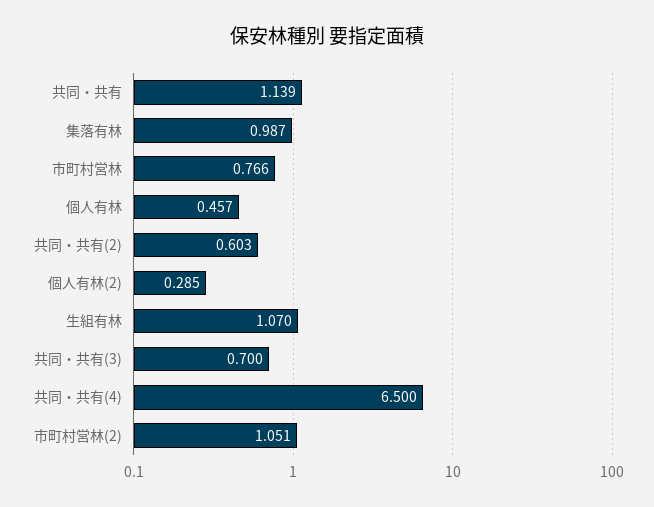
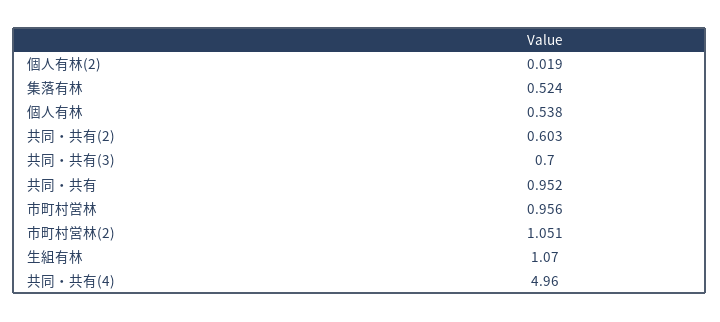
  {
-   "共同・共有": 1.139,
+   "共同・共有": 0.952,
-   "集落有林": 0.987,
+   "集落有林": 0.524,
-   "市町村営林": 0.766,
+   "市町村営林": 0.956,
-   "個人有林": 0.457,
+   "個人有林": 0.538,
    "共同・共有(2)": 0.603,
-   "個人有林(2)": 0.285,
+   "個人有林(2)": 0.019,
    "生組有林": 1.07,
    "共同・共有(3)": 0.7,
-   "共同・共有(4)": 6.5,
+   "共同・共有(4)": 4.96,
    "市町村営林(2)": 1.051
  }

